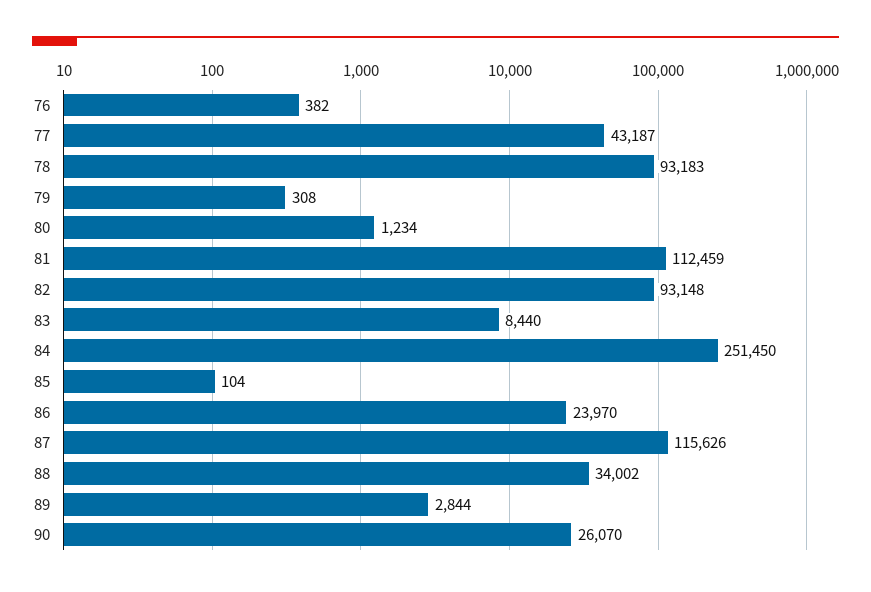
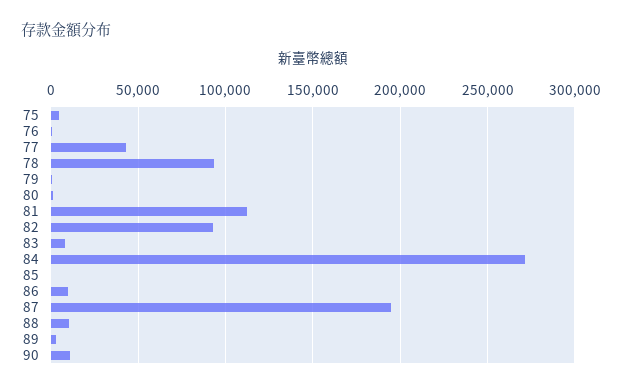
  {
    "76": 382,
    "77": 43187,
    "78": 93183,
    "79": 308,
    "80": 1234,
    "81": 112459,
    "82": 93148,
    "83": 8440,
-   "84": 251450,
+   "84": 270000,
    "85": 104,
-   "86": 23970,
+   "86": 10000,
-   "87": 115626,
+   "87": 195000,
-   "88": 34002,
+   "88": 10000,
    "89": 2844,
-   "90": 26070
+   "90": 10000,
+   "75": 5000
  }

